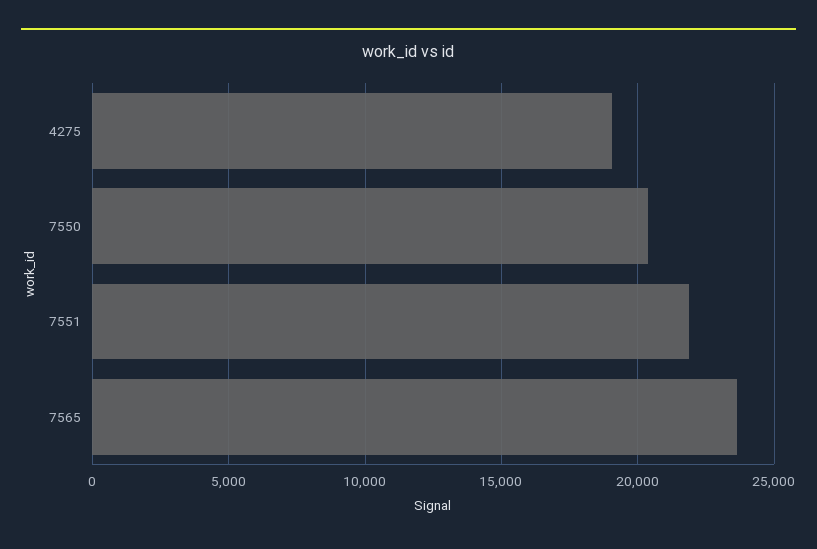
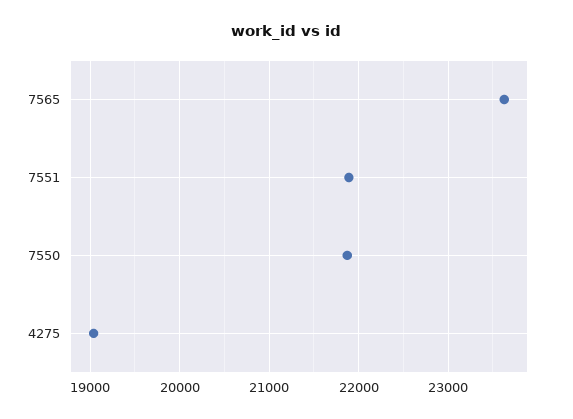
  {
    "4275": 19000,
-   "7550": 20500,
+   "7550": 21900,
    "7551": 21900,
    "7565": 23600
  }

